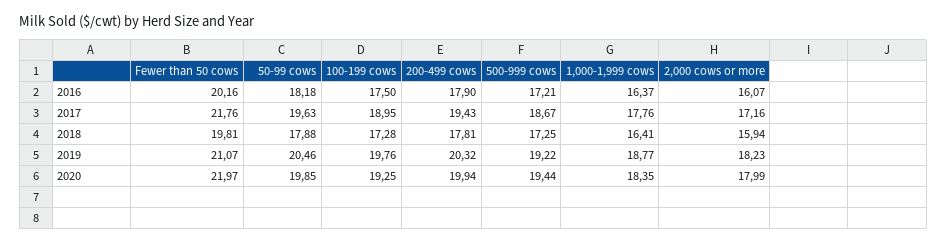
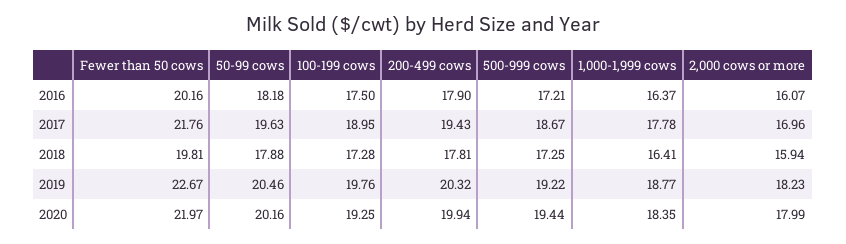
  {
    "Fewer than 50 cows": {
      "2016": 20.16,
      "2017": 21.76,
      "2018": 19.81,
-     "2019": 21.07,
+     "2019": 22.67,
      "2020": 21.97
    },
    "50-99 cows": {
      "2016": 18.18,
      "2017": 19.63,
      "2018": 17.88,
      "2019": 20.46,
-     "2020": 19.85
+     "2020": 20.16
    },
    "100-199 cows": {
      "2016": 17.5,
      "2017": 18.95,
      "2018": 17.28,
      "2019": 19.76,
      "2020": 19.25
    },
    "200-499 cows": {
      "2016": 17.9,
      "2017": 19.43,
      "2018": 17.81,
      "2019": 20.32,
      "2020": 19.94
    },
    "500-999 cows": {
      "2016": 17.21,
      "2017": 18.67,
      "2018": 17.25,
      "2019": 19.22,
      "2020": 19.44
    },
    "1,000-1,999 cows": {
      "2016": 16.37,
-     "2017": 17.76,
+     "2017": 17.78,
      "2018": 16.41,
      "2019": 18.77,
      "2020": 18.35
    },
    "2,000 cows or more": {
      "2016": 16.07,
-     "2017": 17.16,
+     "2017": 16.96,
      "2018": 15.94,
      "2019": 18.23,
      "2020": 17.99
    }
  }

